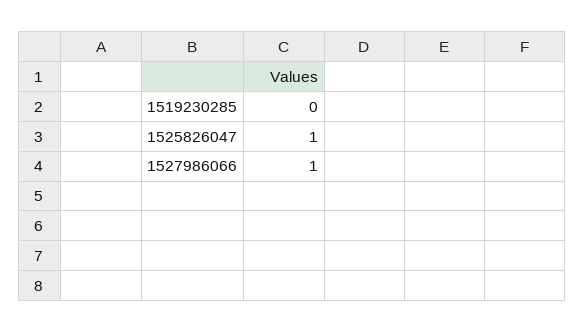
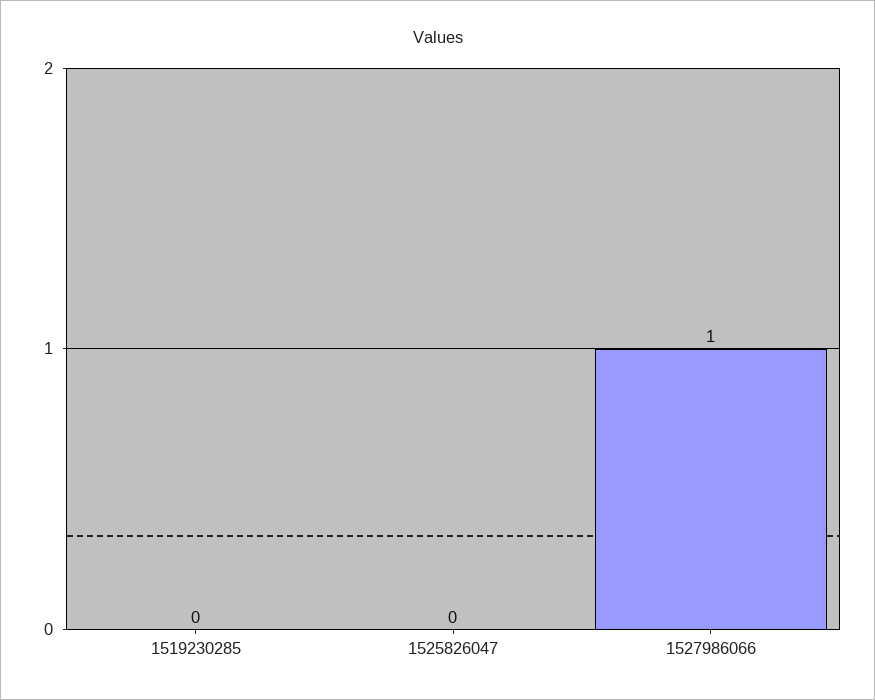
  {
    "1519230285": 0,
-   "1525826047": 1,
+   "1525826047": 0,
    "1527986066": 1
  }

